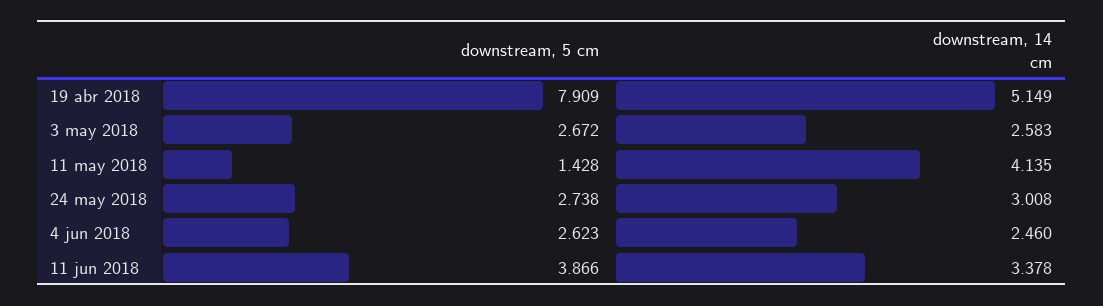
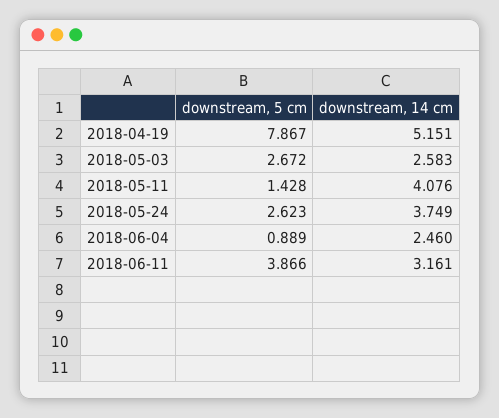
  {
    "downstream, 5 cm": {
-     "19 abr 2018": 7.909,
+     "19 abr 2018": 7.867,
      "3 may 2018": 2.672,
      "11 may 2018": 1.428,
-     "24 may 2018": 2.738,
+     "24 may 2018": 2.623,
-     "4 jun 2018": 2.623,
+     "4 jun 2018": 0.889,
      "11 jun 2018": 3.866
    },
    "downstream, 14 cm": {
-     "19 abr 2018": 5.149,
+     "19 abr 2018": 5.151,
      "3 may 2018": 2.583,
-     "11 may 2018": 4.135,
+     "11 may 2018": 4.076,
-     "24 may 2018": 3.008,
+     "24 may 2018": 3.749,
      "4 jun 2018": 2.46,
-     "11 jun 2018": 3.378
+     "11 jun 2018": 3.161
    }
  }

